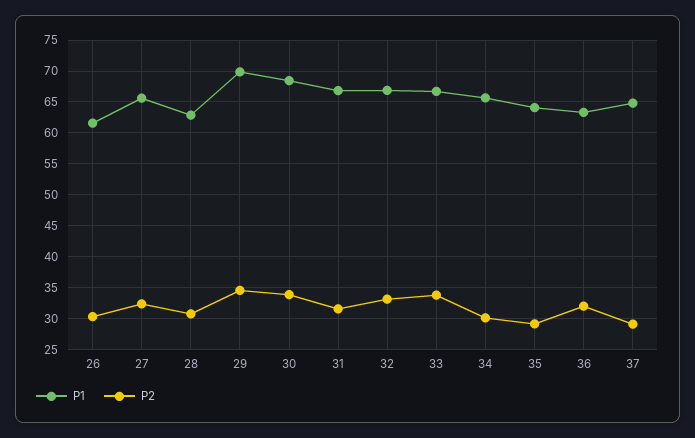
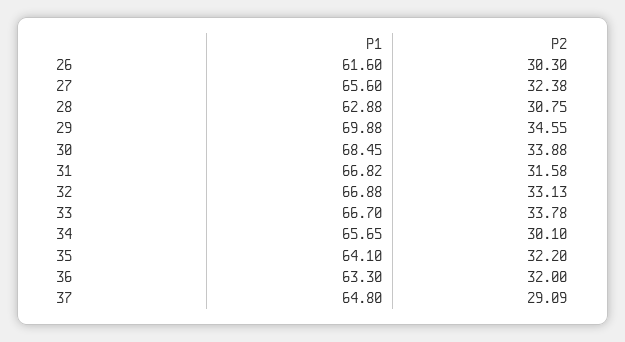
  {
    "P1": {
      "26": 61.6,
      "27": 65.6,
      "28": 62.88,
      "29": 69.88,
      "30": 68.45,
      "31": 66.82,
      "32": 66.88,
      "33": 66.7,
      "34": 65.65,
      "35": 64.1,
      "36": 63.3,
      "37": 64.8
    },
    "P2": {
      "26": 30.3,
      "27": 32.38,
      "28": 30.75,
      "29": 34.55,
      "30": 33.88,
      "31": 31.58,
      "32": 33.13,
      "33": 33.78,
      "34": 30.1,
-     "35": 29,
+     "35": 32.2,
      "36": 32,
      "37": 29.09
    }
  }

